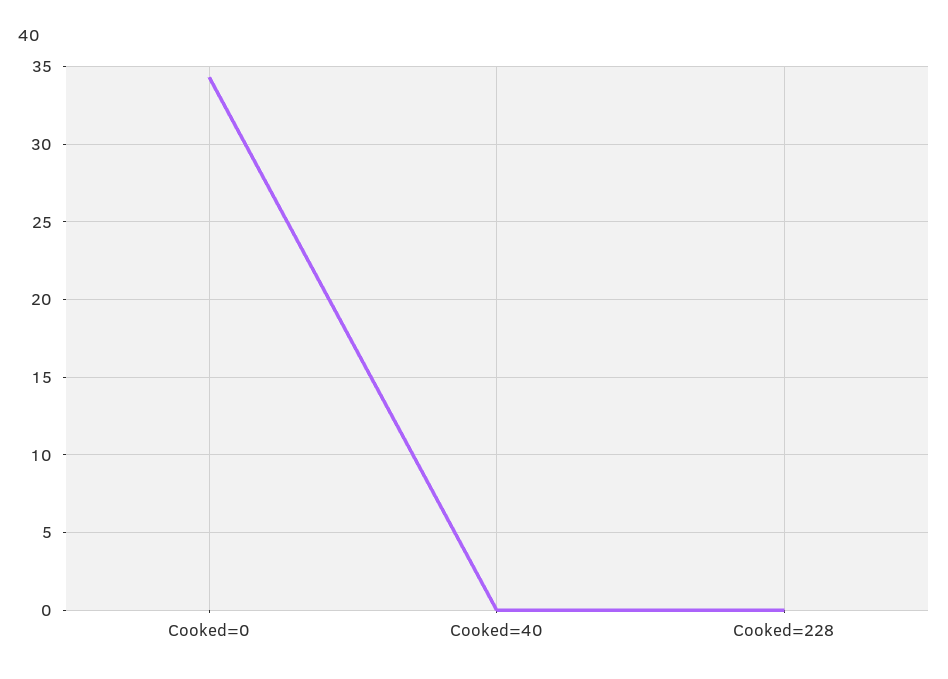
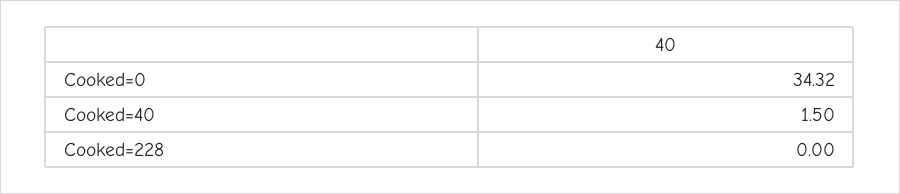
  {
    "Cooked=0": 34.32,
-   "Cooked=40": 0,
+   "Cooked=40": 1.5,
    "Cooked=228": 0
  }

